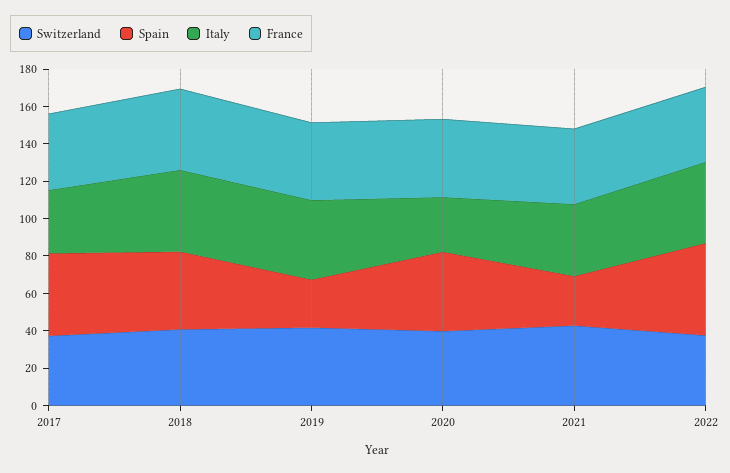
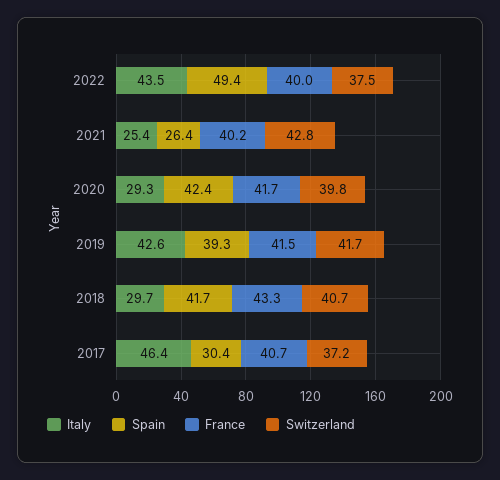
  {
    "Switzerland": {
      "2017": 37.2,
      "2018": 40.7,
      "2019": 41.7,
      "2020": 39.8,
      "2021": 42.8,
      "2022": 37.5
    },
    "Spain": {
-     "2017": 45,
+     "2017": 30.4,
      "2018": 41.7,
-     "2019": 25,
+     "2019": 39.3,
      "2020": 42.4,
      "2021": 26.4,
      "2022": 49.4
    },
    "Italy": {
-     "2017": 35,
+     "2017": 46.4,
-     "2018": 45,
+     "2018": 29.7,
      "2019": 42.6,
      "2020": 29.3,
-     "2021": 40,
+     "2021": 25.4,
      "2022": 43.5
    },
    "France": {
      "2017": 40.7,
      "2018": 43.3,
      "2019": 41.5,
      "2020": 41.7,
      "2021": 40.2,
      "2022": 40
    }
  }

